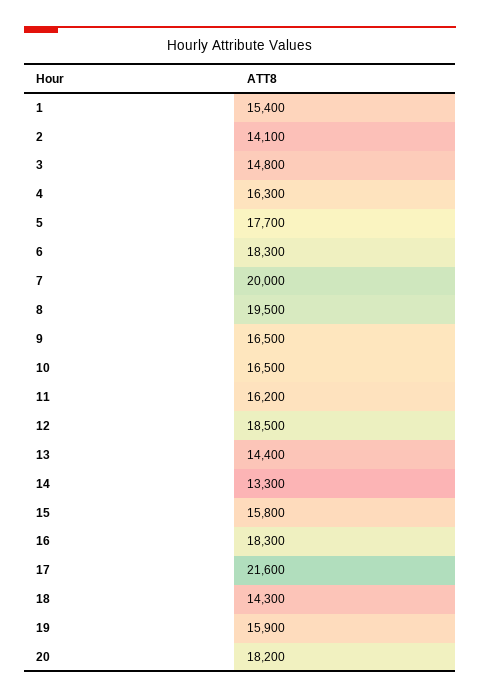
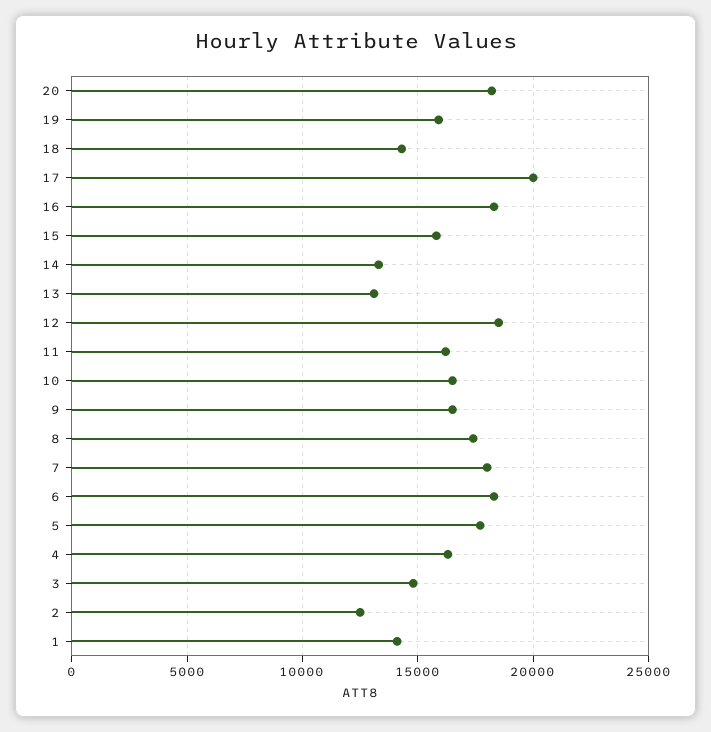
  {
-   "1": 15400,
+   "1": 14000,
-   "2": 14100,
+   "2": 12500,
    "3": 14800,
    "4": 16300,
    "5": 17700,
    "6": 18300,
-   "7": 20000,
+   "7": 18000,
-   "8": 19500,
+   "8": 17500,
    "9": 16500,
    "10": 16500,
    "11": 16200,
    "12": 18500,
-   "13": 14400,
+   "13": 13000,
    "14": 13300,
    "15": 15800,
    "16": 18300,
-   "17": 21600,
+   "17": 20000,
    "18": 14300,
    "19": 15900,
    "20": 18200
  }

